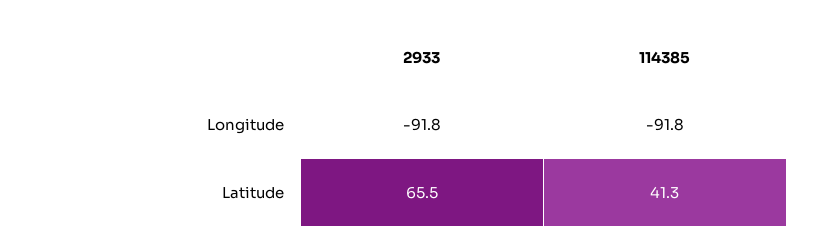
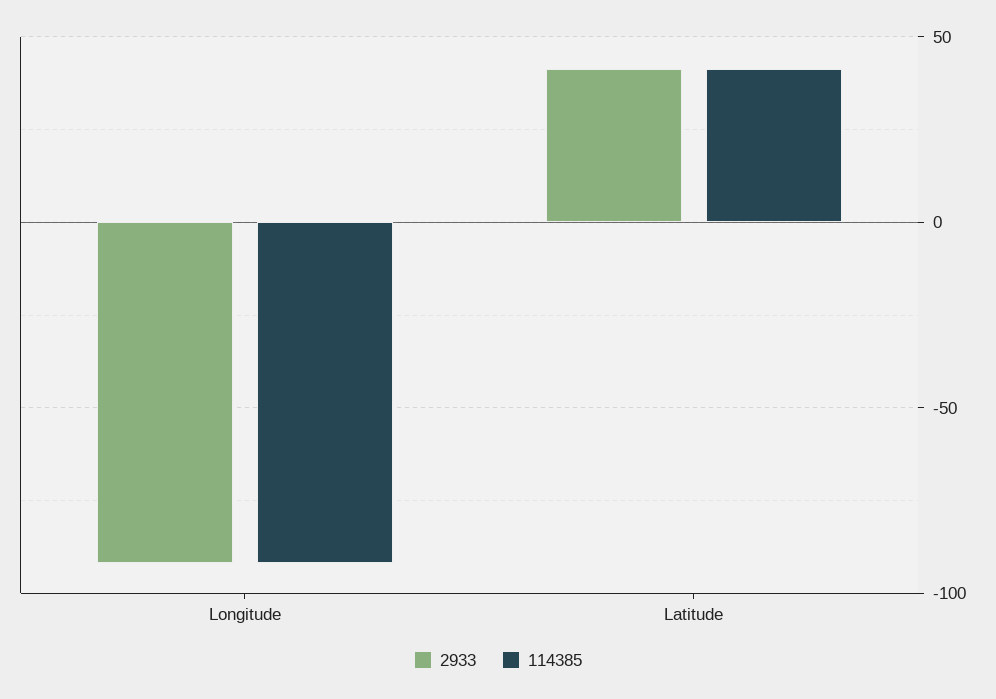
  {
    "2933": {
      "Longitude": -91.8,
-     "Latitude": 65.5
+     "Latitude": 40
    },
    "114385": {
      "Longitude": -91.8,
      "Latitude": 41.3
    }
  }

